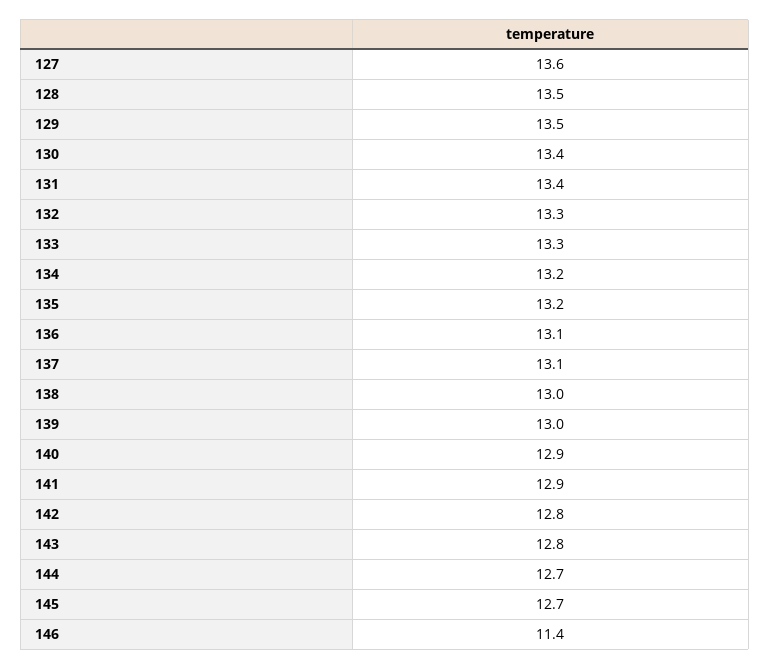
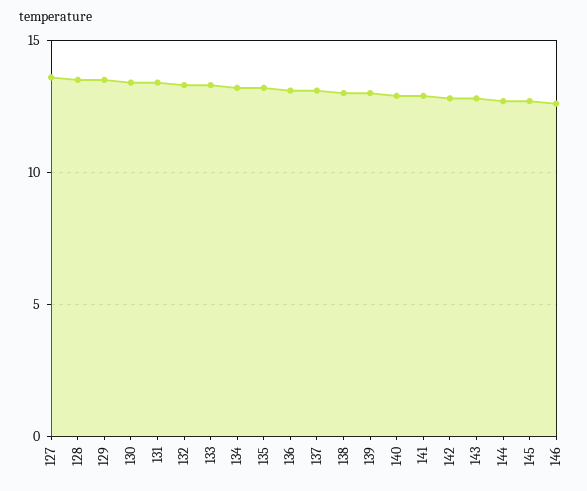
  {
    "127": 13.6,
    "128": 13.5,
    "129": 13.5,
    "130": 13.4,
    "131": 13.4,
    "132": 13.3,
    "133": 13.3,
    "134": 13.2,
    "135": 13.2,
    "136": 13.1,
    "137": 13.1,
    "138": 13,
    "139": 13,
    "140": 12.9,
    "141": 12.9,
    "142": 12.8,
    "143": 12.8,
    "144": 12.7,
    "145": 12.7,
-   "146": 11.4
+   "146": 12.5
  }

